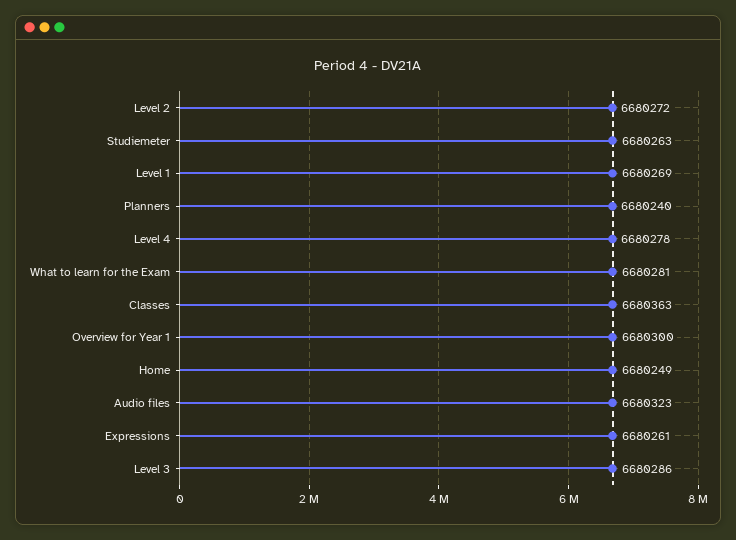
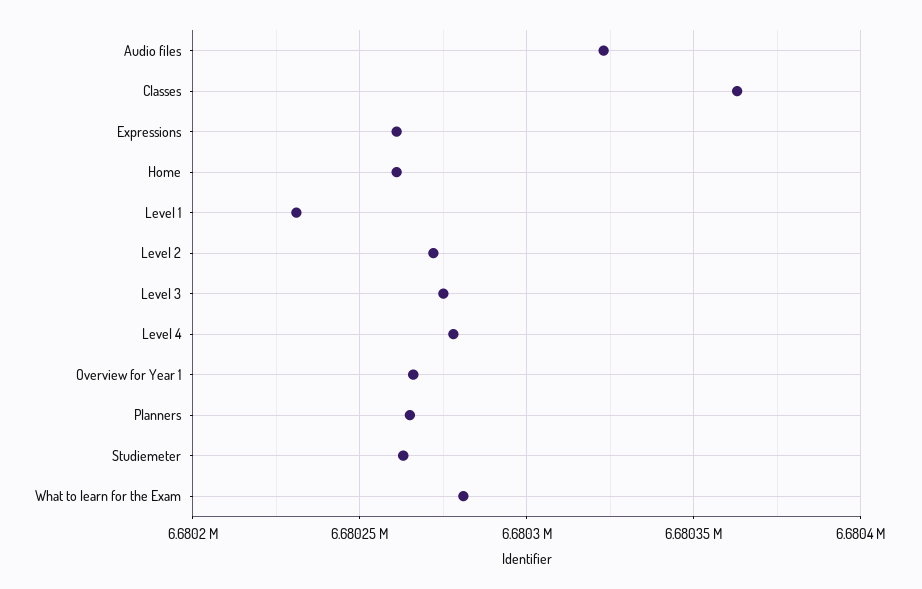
  {
    "Level 2": 6680272,
    "Studiemeter": 6680263,
-   "Level 1": 6680269,
+   "Level 1": 6680230,
-   "Planners": 6680240,
+   "Planners": 6680265,
    "Level 4": 6680278,
    "What to learn for the Exam": 6680281,
    "Classes": 6680363,
-   "Overview for Year 1": 6680300,
+   "Overview for Year 1": 6680265,
-   "Home": 6680249,
+   "Home": 6680260,
    "Audio files": 6680323,
    "Expressions": 6680261,
-   "Level 3": 6680286
+   "Level 3": 6680275
  }

